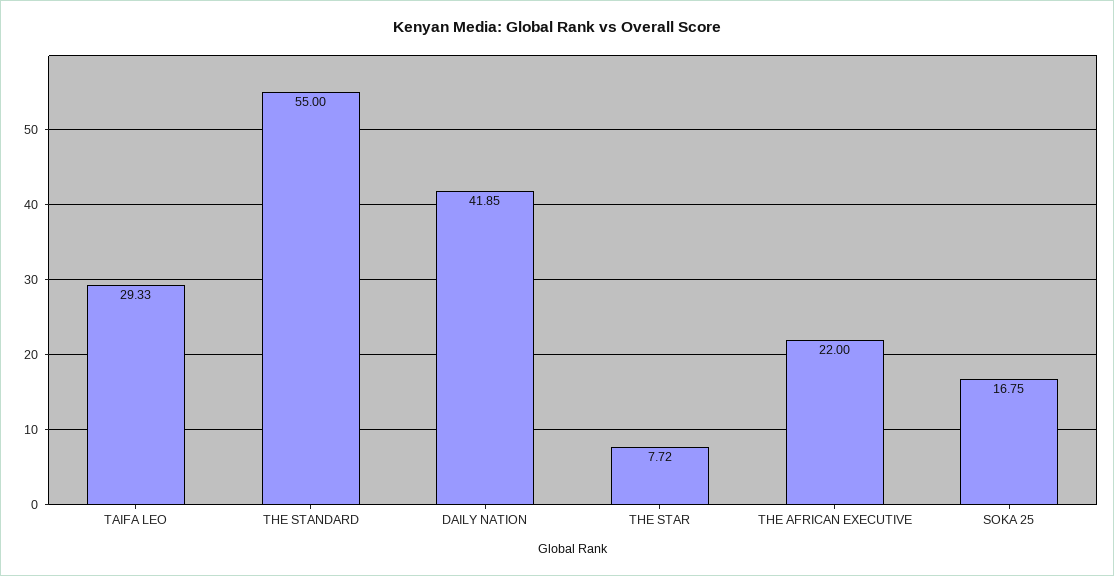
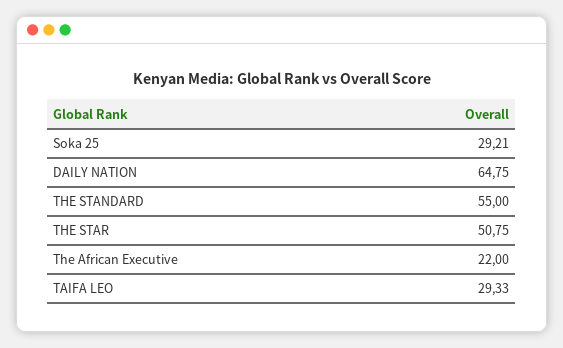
  {
    "TAIFA LEO": 29.33,
    "THE STANDARD": 55,
-   "DAILY NATION": 41.85,
+   "DAILY NATION": 64.75,
-   "THE STAR": 7.72,
+   "THE STAR": 50.75,
    "THE AFRICAN EXECUTIVE": 22,
-   "SOKA 25": 16.75
+   "SOKA 25": 29.21
  }

